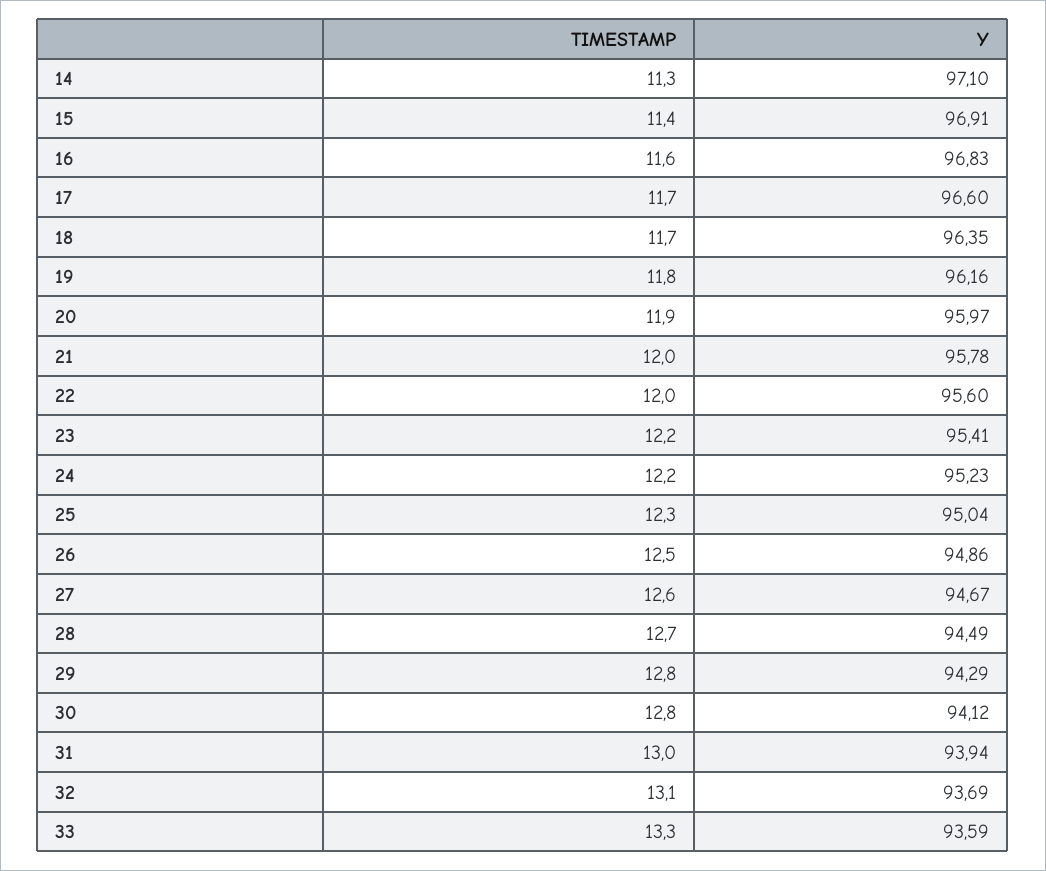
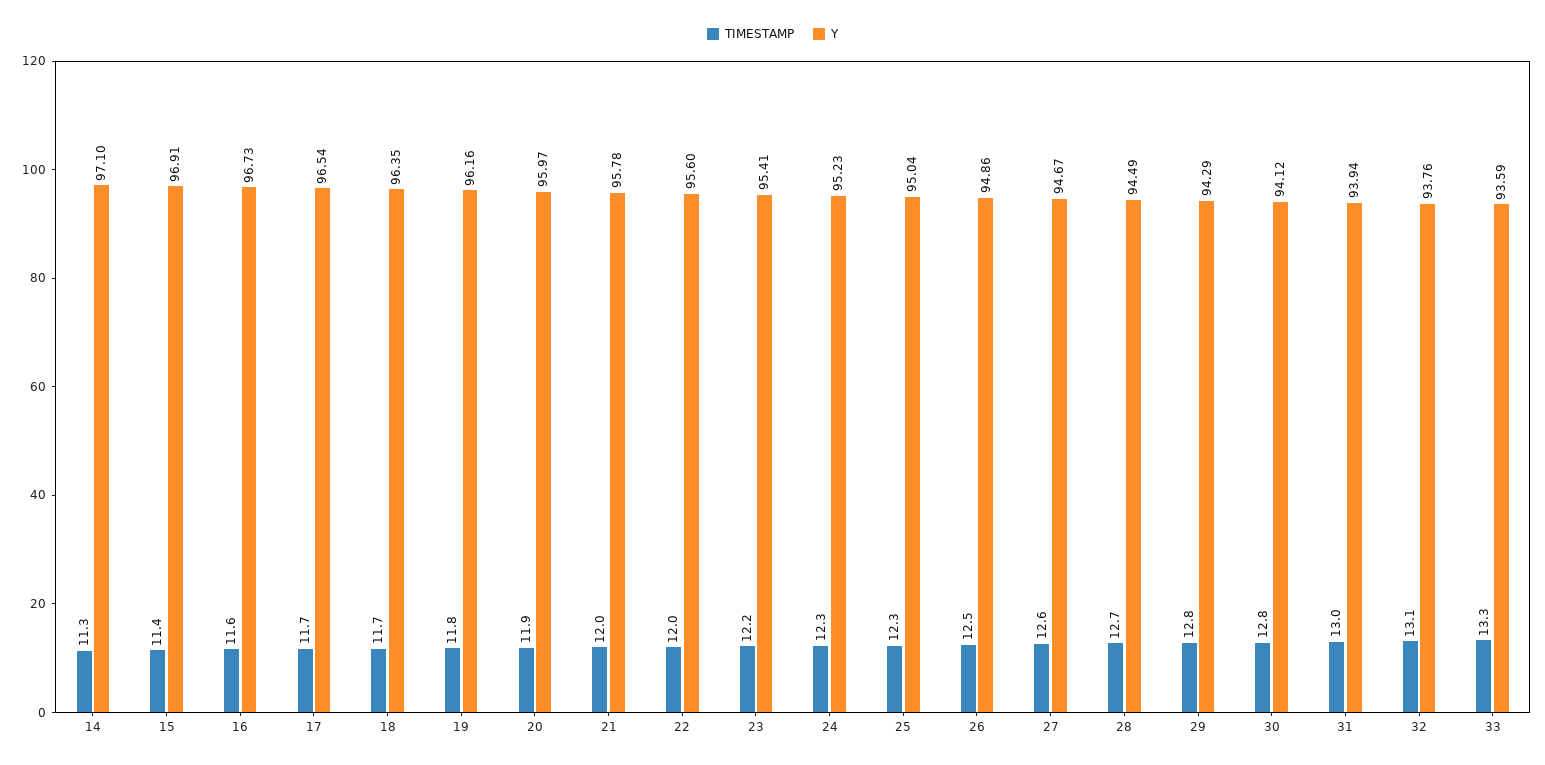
  {
    "TIMESTAMP": {
      "14": 11.3,
      "15": 11.4,
      "16": 11.6,
      "17": 11.7,
      "18": 11.7,
      "19": 11.8,
      "20": 11.9,
      "21": 12,
      "22": 12,
      "23": 12.2,
-     "24": 12.2,
+     "24": 12.3,
      "25": 12.3,
      "26": 12.5,
      "27": 12.6,
      "28": 12.7,
      "29": 12.8,
      "30": 12.8,
      "31": 13,
      "32": 13.1,
      "33": 13.3
    },
    "Y": {
      "14": 97.1,
      "15": 96.91,
-     "16": 96.83,
+     "16": 96.73,
-     "17": 96.6,
+     "17": 96.54,
      "18": 96.35,
      "19": 96.16,
      "20": 95.97,
      "21": 95.78,
      "22": 95.6,
      "23": 95.41,
      "24": 95.23,
      "25": 95.04,
      "26": 94.86,
      "27": 94.67,
      "28": 94.49,
      "29": 94.29,
      "30": 94.12,
      "31": 93.94,
-     "32": 93.69,
+     "32": 93.76,
      "33": 93.59
    }
  }

